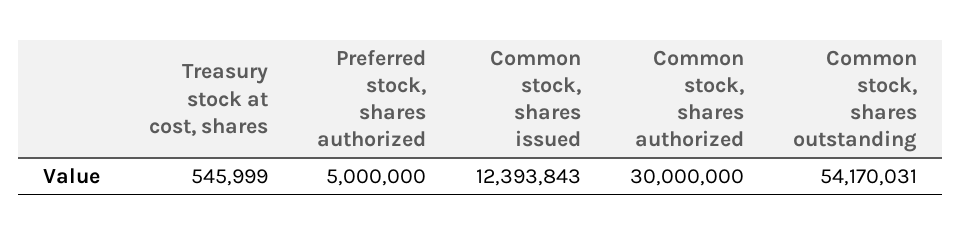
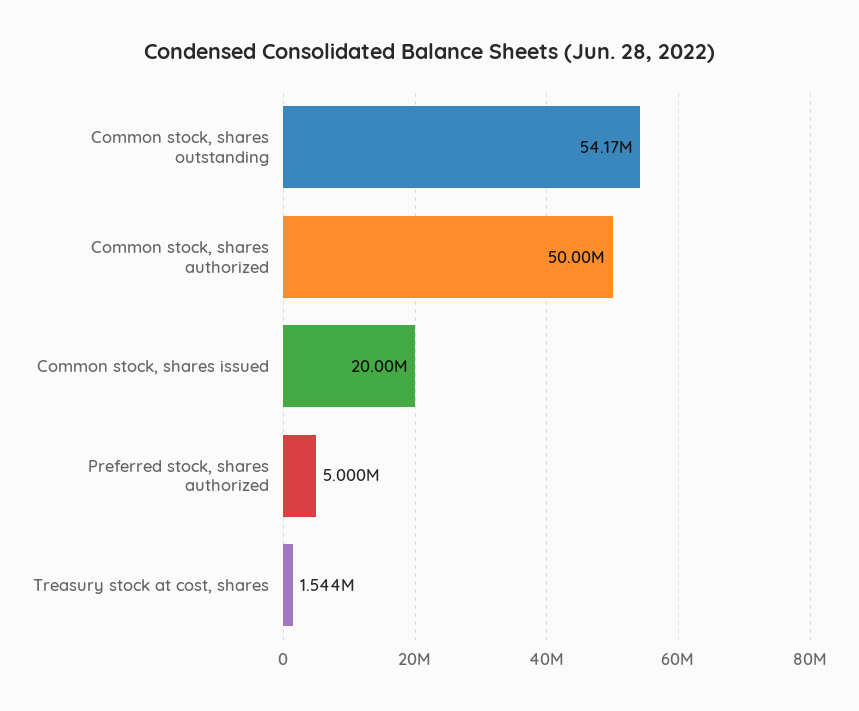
  {
-   "Treasury stock at cost, shares": 545999,
+   "Treasury stock at cost, shares": 1544000,
    "Preferred stock, shares authorized": 5000000,
-   "Common stock, shares issued": 12393843,
+   "Common stock, shares issued": 20000000,
-   "Common stock, shares authorized": 30000000,
+   "Common stock, shares authorized": 50000000,
    "Common stock, shares outstanding": 54170031
  }

